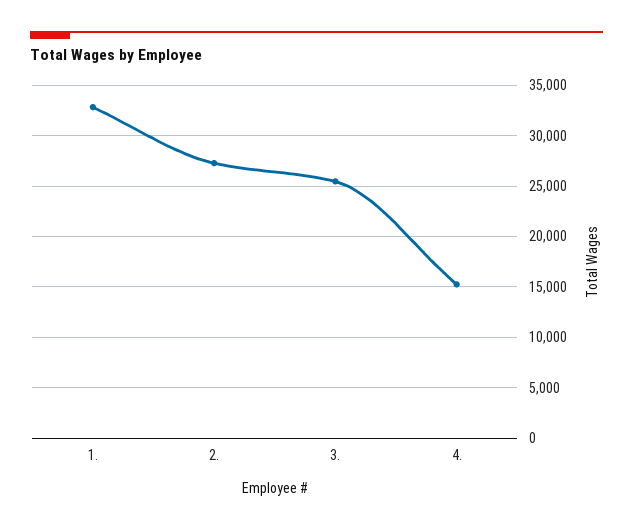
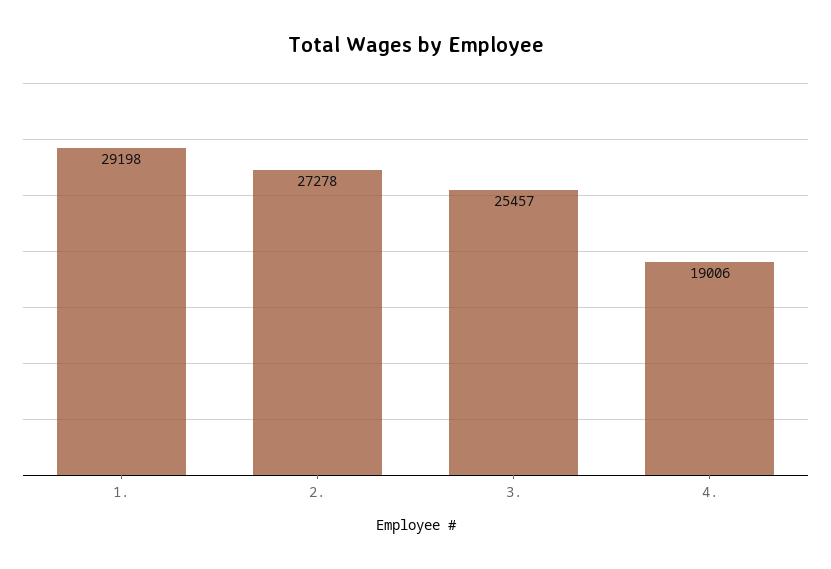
  {
-   "1.": 33000,
+   "1.": 29198,
    "2.": 27278,
    "3.": 25457,
-   "4.": 15000
+   "4.": 19006
  }

